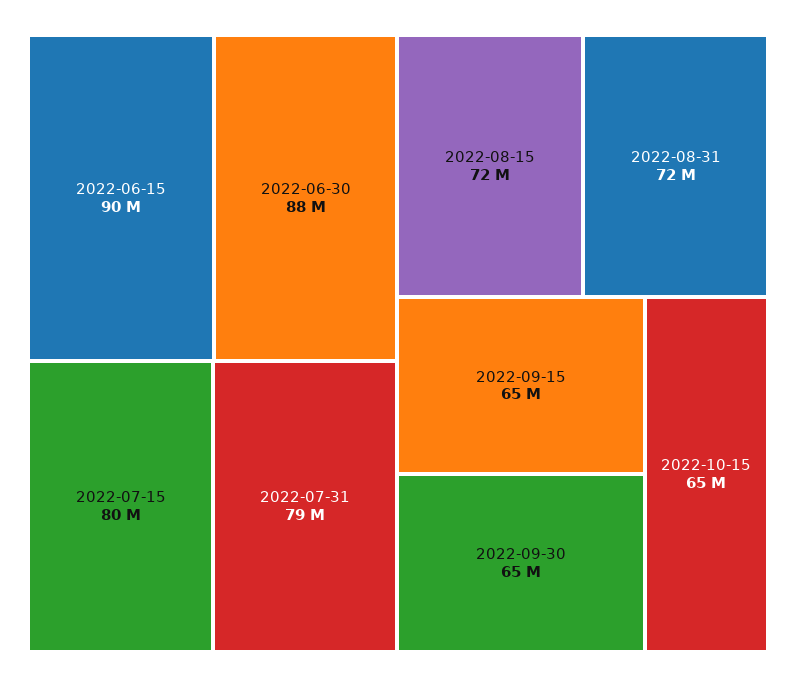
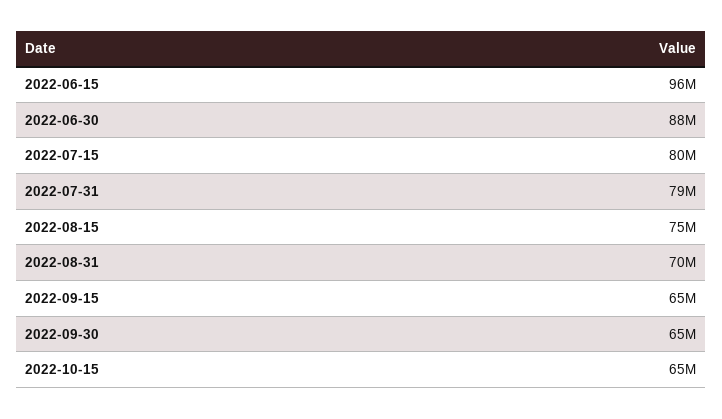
  {
-   "2022-06-15": 90000000,
+   "2022-06-15": 96000000,
    "2022-06-30": 88000000,
    "2022-07-15": 80000000,
    "2022-07-31": 79000000,
-   "2022-08-15": 72000000,
+   "2022-08-15": 75000000,
-   "2022-08-31": 72000000,
+   "2022-08-31": 70000000,
    "2022-09-15": 65000000,
    "2022-09-30": 65000000,
    "2022-10-15": 65000000
  }

